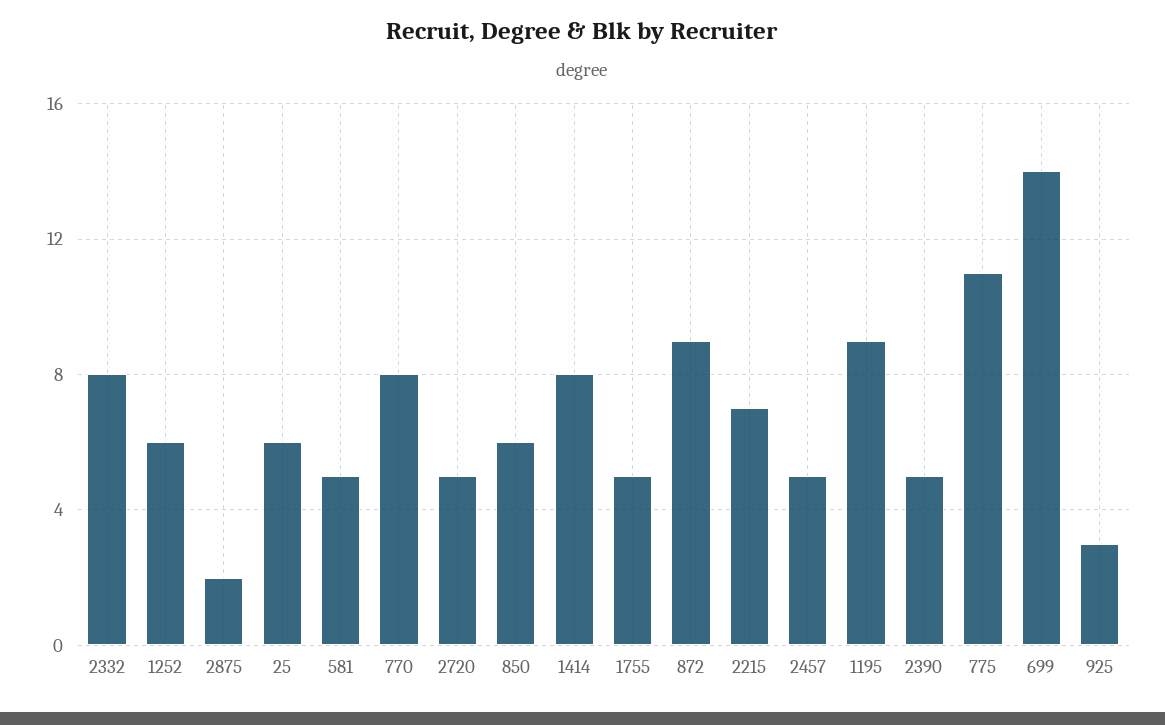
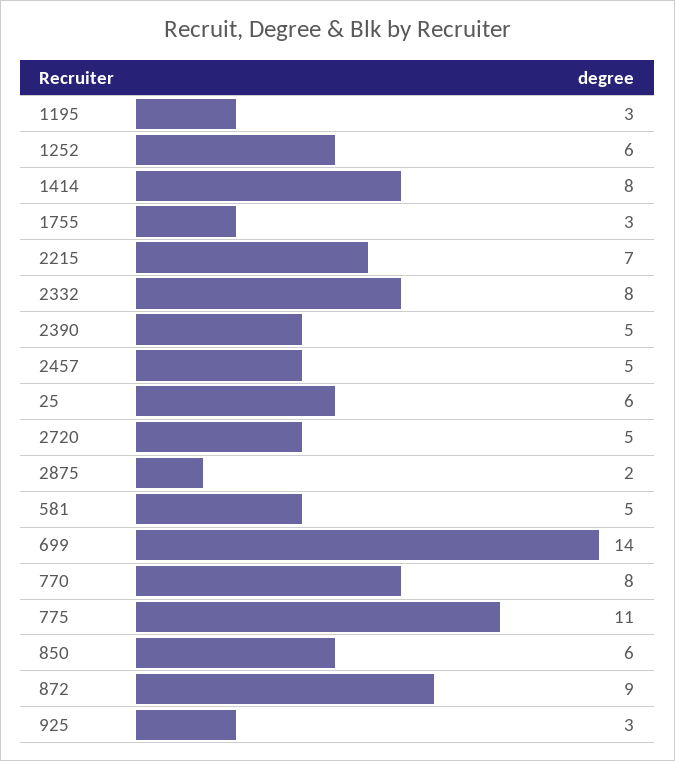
  {
    "2332": 8,
    "1252": 6,
    "2875": 2,
    "25": 6,
    "581": 5,
    "770": 8,
    "2720": 5,
    "850": 6,
    "1414": 8,
-   "1755": 5,
+   "1755": 3,
    "872": 9,
    "2215": 7,
    "2457": 5,
-   "1195": 9,
+   "1195": 3,
    "2390": 5,
    "775": 11,
    "699": 14,
    "925": 3
  }

